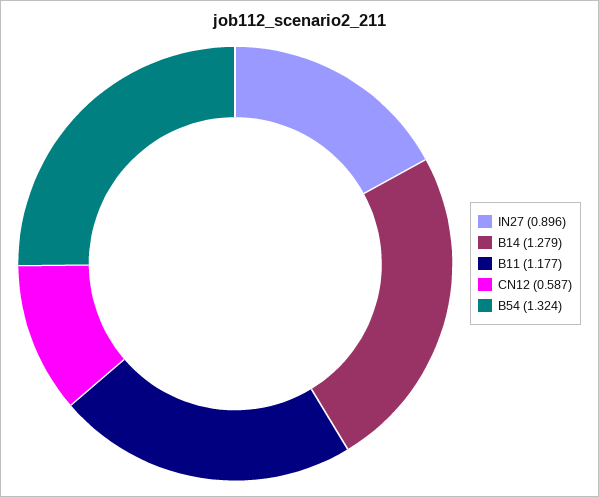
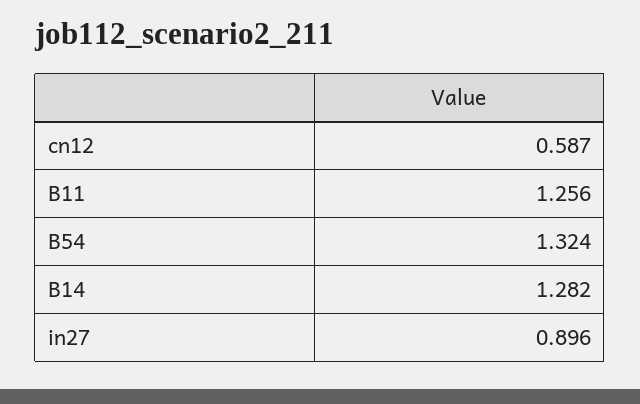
  {
    "IN27": 0.896,
-   "B14": 1.279,
+   "B14": 1.282,
-   "B11": 1.177,
+   "B11": 1.256,
    "CN12": 0.587,
    "B54": 1.324
  }

